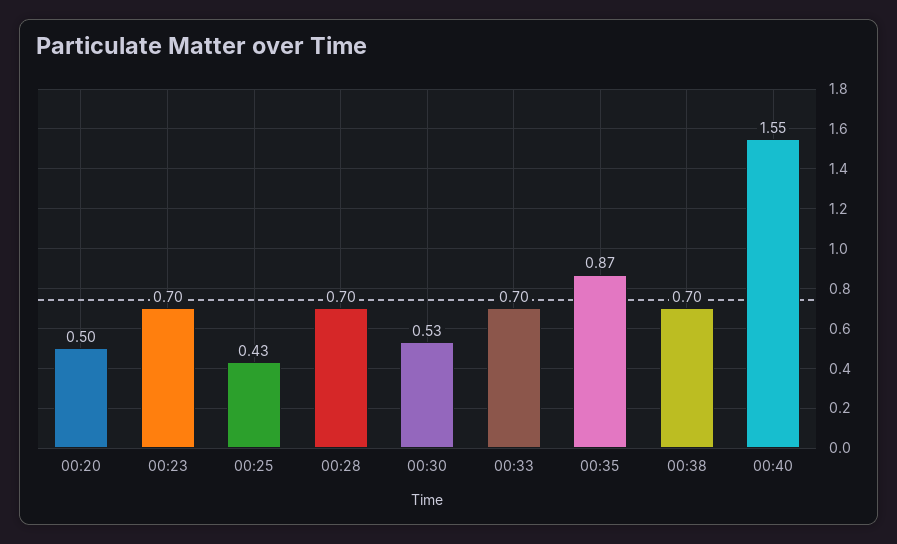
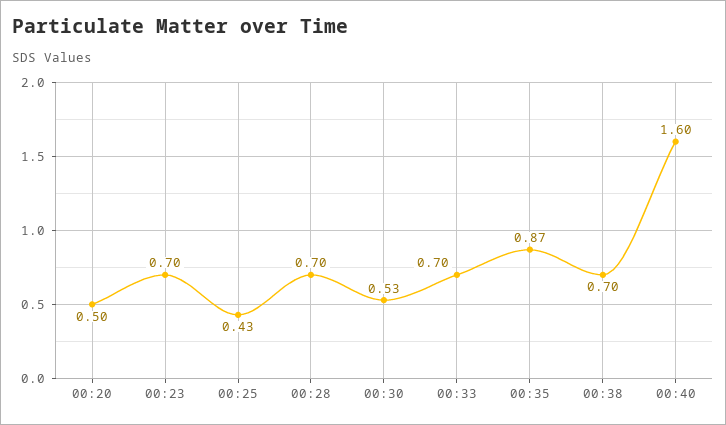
  {
    "00:20": 0.5,
    "00:23": 0.7,
    "00:25": 0.43,
    "00:28": 0.7,
    "00:30": 0.53,
    "00:33": 0.7,
    "00:35": 0.87,
    "00:38": 0.7,
-   "00:40": 1.55
+   "00:40": 1.6
  }

